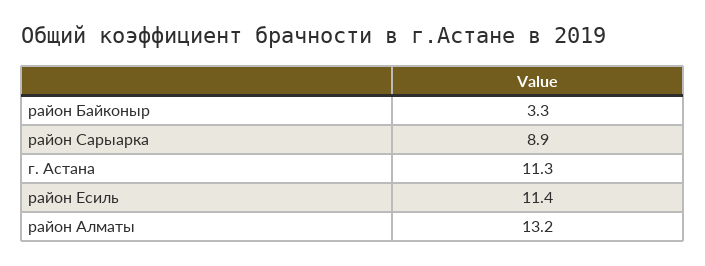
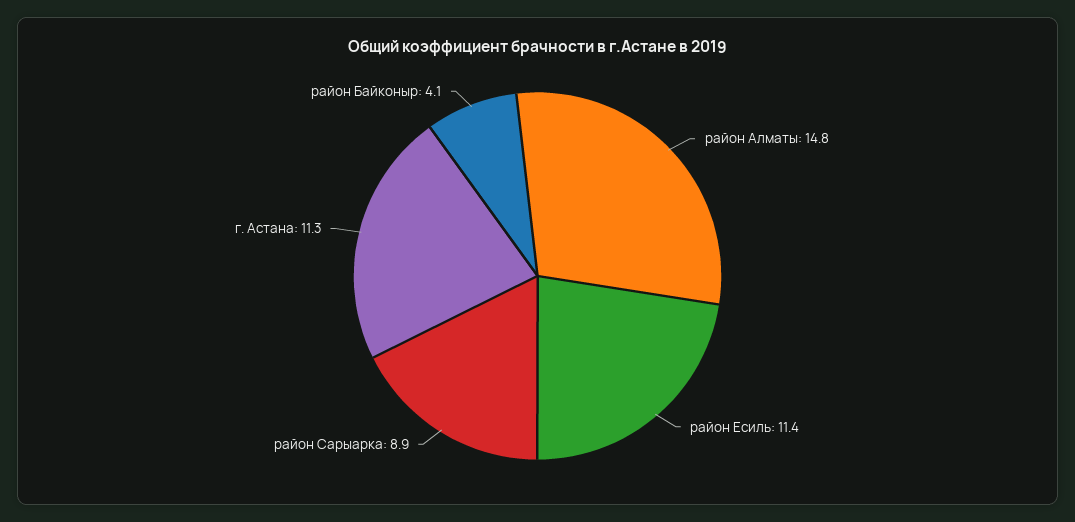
  {
-   "район Байконыр": 3.3,
+   "район Байконыр": 4.1,
    "район Сарыарка": 8.9,
    "г. Астана": 11.3,
    "район Есиль": 11.4,
-   "район Алматы": 13.2
+   "район Алматы": 14.8
  }

